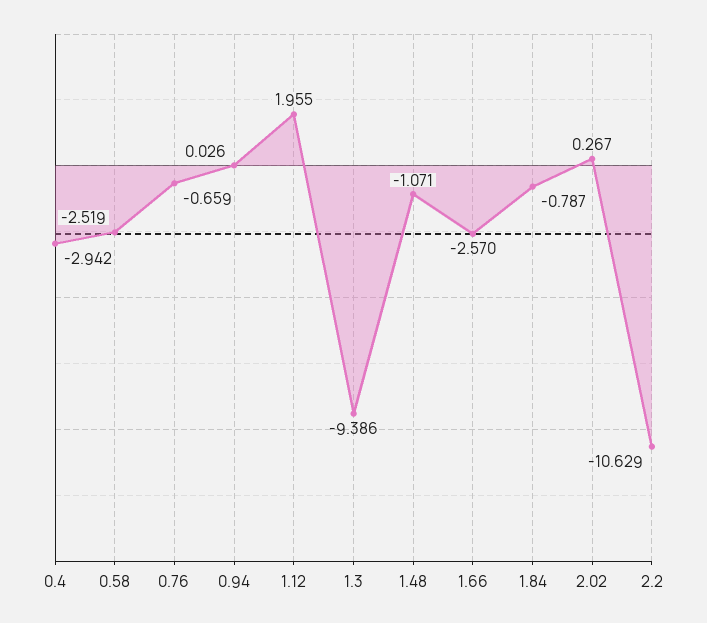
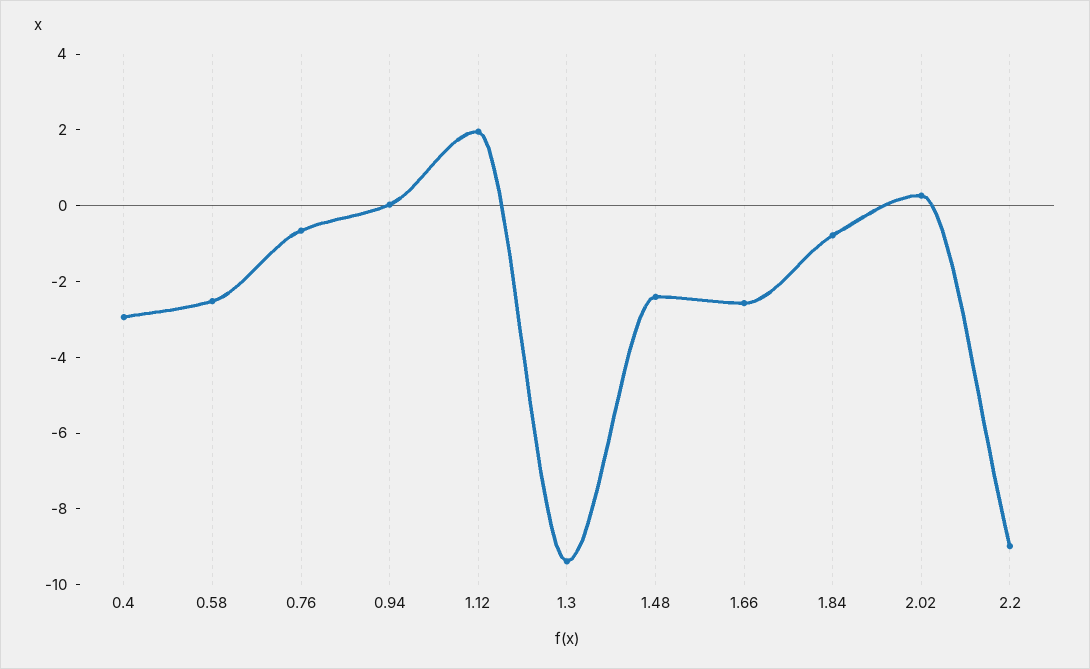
  {
    "0.4": -2.942,
    "0.58": -2.519,
    "0.76": -0.659,
    "0.94": 0.026,
    "1.12": 1.955,
    "1.3": -9.386,
-   "1.48": -1.071,
+   "1.48": -2.5,
    "1.66": -2.57,
    "1.84": -0.787,
    "2.02": 0.267,
-   "2.2": -10.629
+   "2.2": -9
  }

